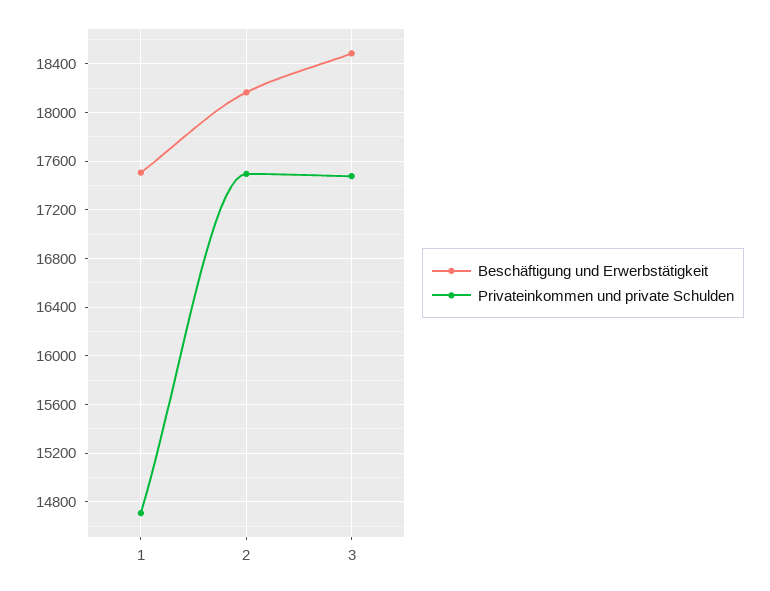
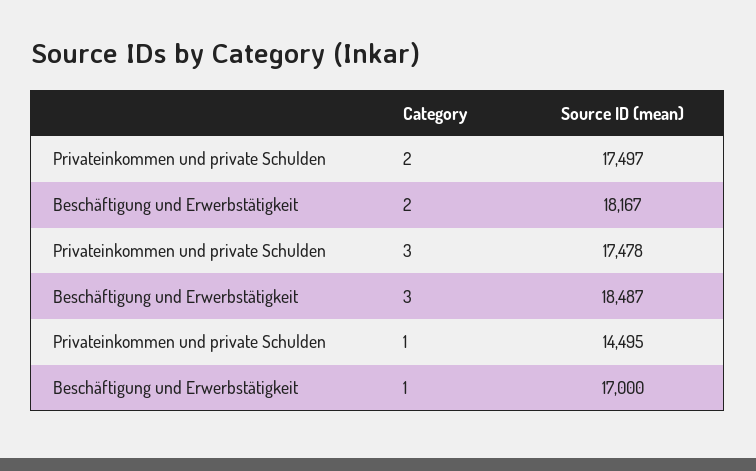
  {
    "Beschäftigung und Erwerbstätigkeit": {
-     "1": 17500,
+     "1": 17000,
      "2": 18167,
      "3": 18487
    },
    "Privateinkommen und private Schulden": {
-     "1": 14700,
+     "1": 14495,
      "2": 17497,
      "3": 17478
    }
  }

